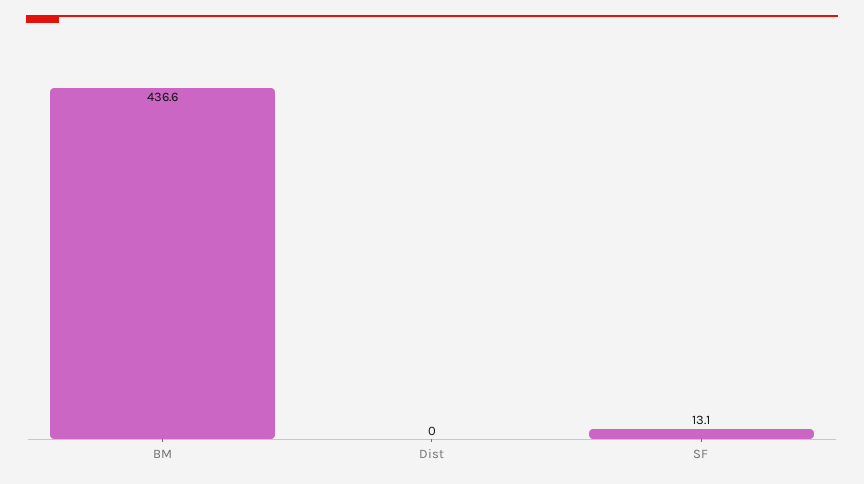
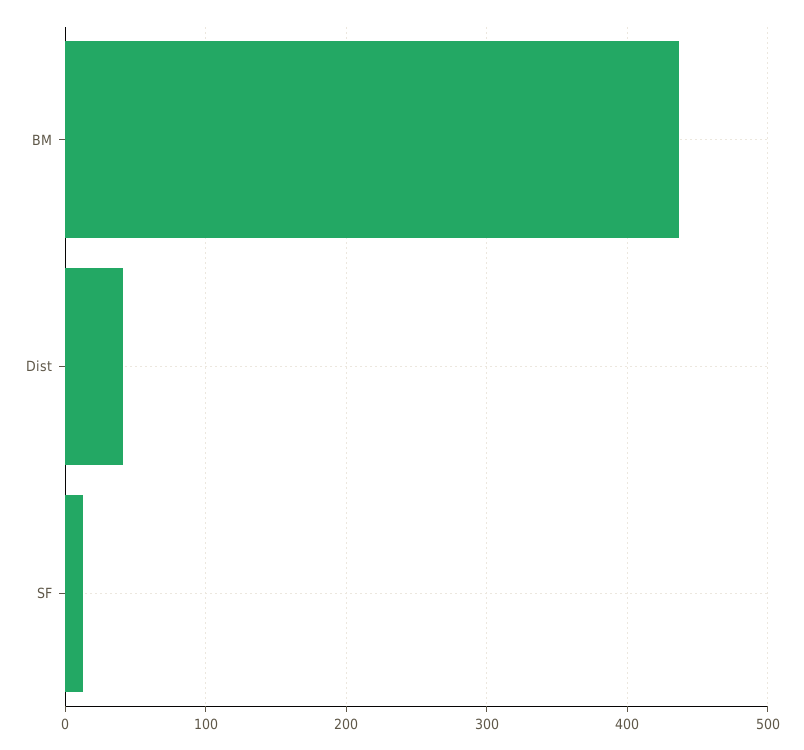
  {
    "BM": 436.6,
-   "Dist": 0,
+   "Dist": 40,
    "SF": 13.1
  }

